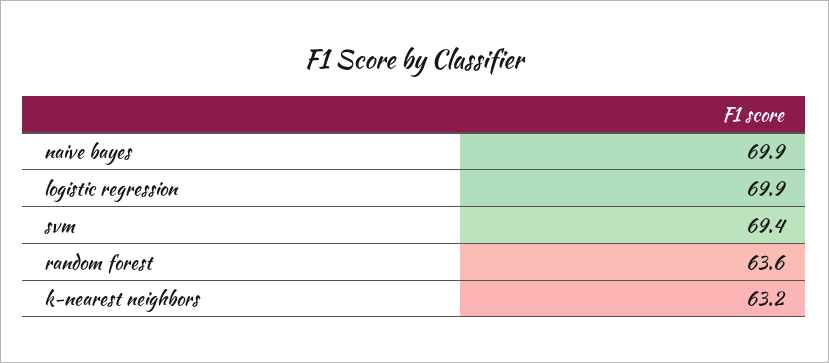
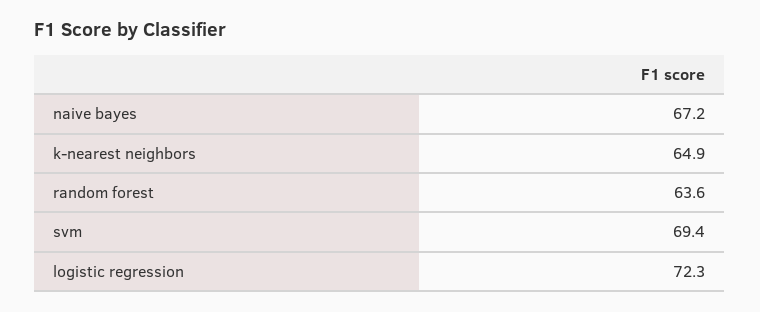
  {
-   "naive bayes": 69.9,
+   "naive bayes": 67.2,
-   "logistic regression": 69.9,
+   "logistic regression": 72.3,
    "svm": 69.4,
    "random forest": 63.6,
-   "k-nearest neighbors": 63.2
+   "k-nearest neighbors": 64.9
  }

